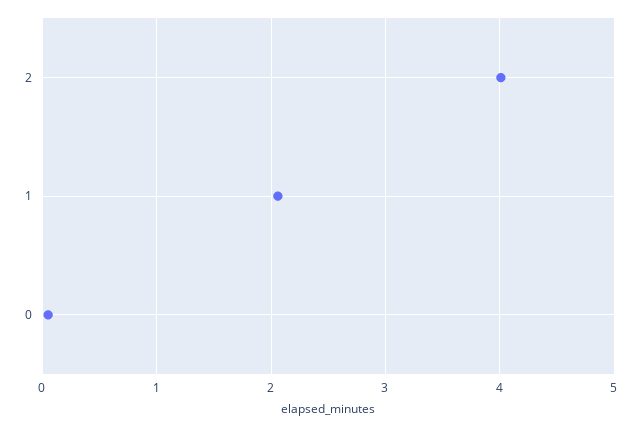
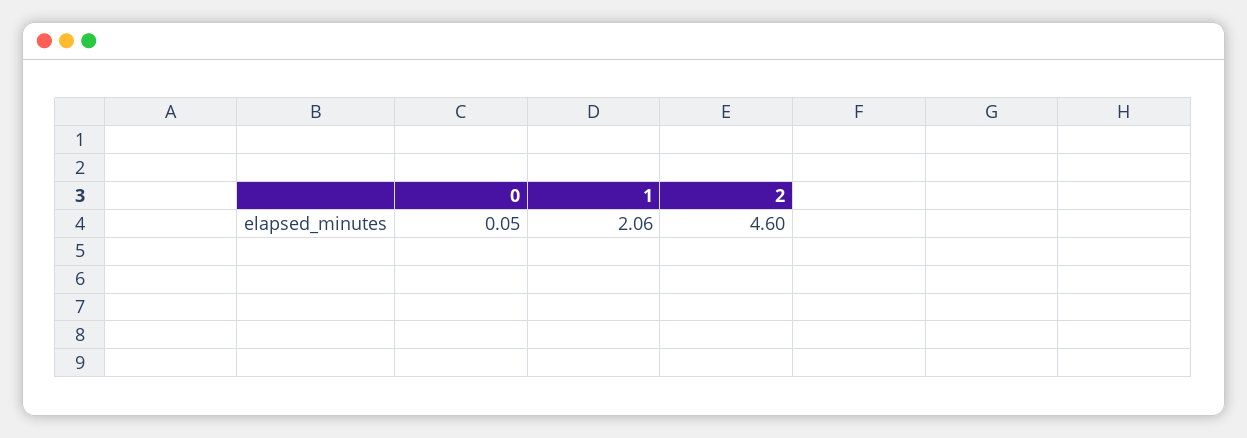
  {
-   "2": 4,
+   "2": 4.6,
    "1": 2.06,
    "0": 0.05
  }

